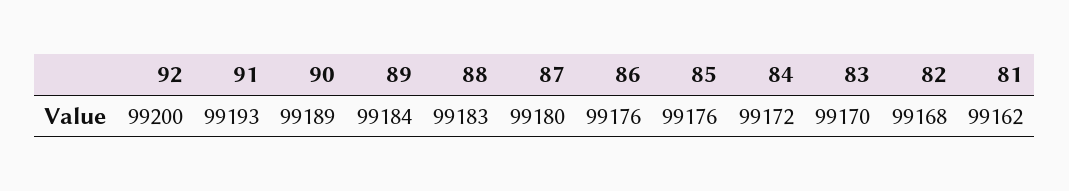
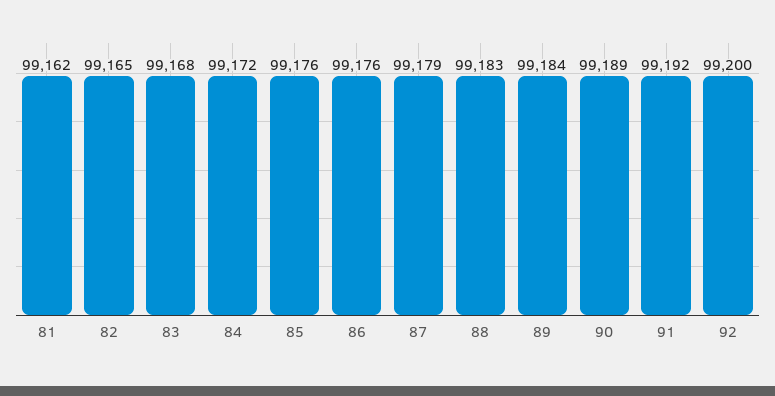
  {
    "92": 99200,
-   "91": 99193,
+   "91": 99192,
    "90": 99189,
    "89": 99184,
    "88": 99183,
-   "87": 99180,
+   "87": 99179,
    "86": 99176,
    "85": 99176,
    "84": 99172,
-   "83": 99170,
+   "83": 99168,
-   "82": 99168,
+   "82": 99165,
    "81": 99162
  }

